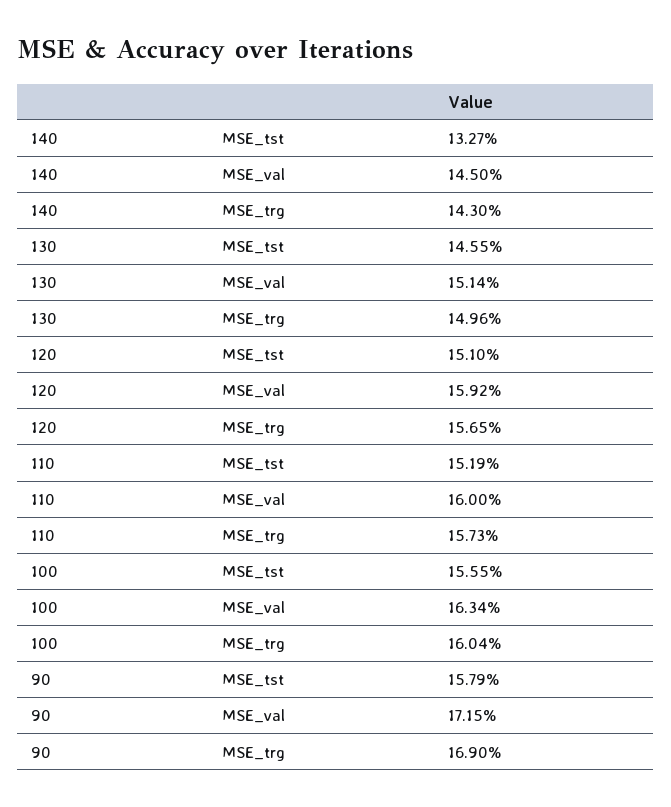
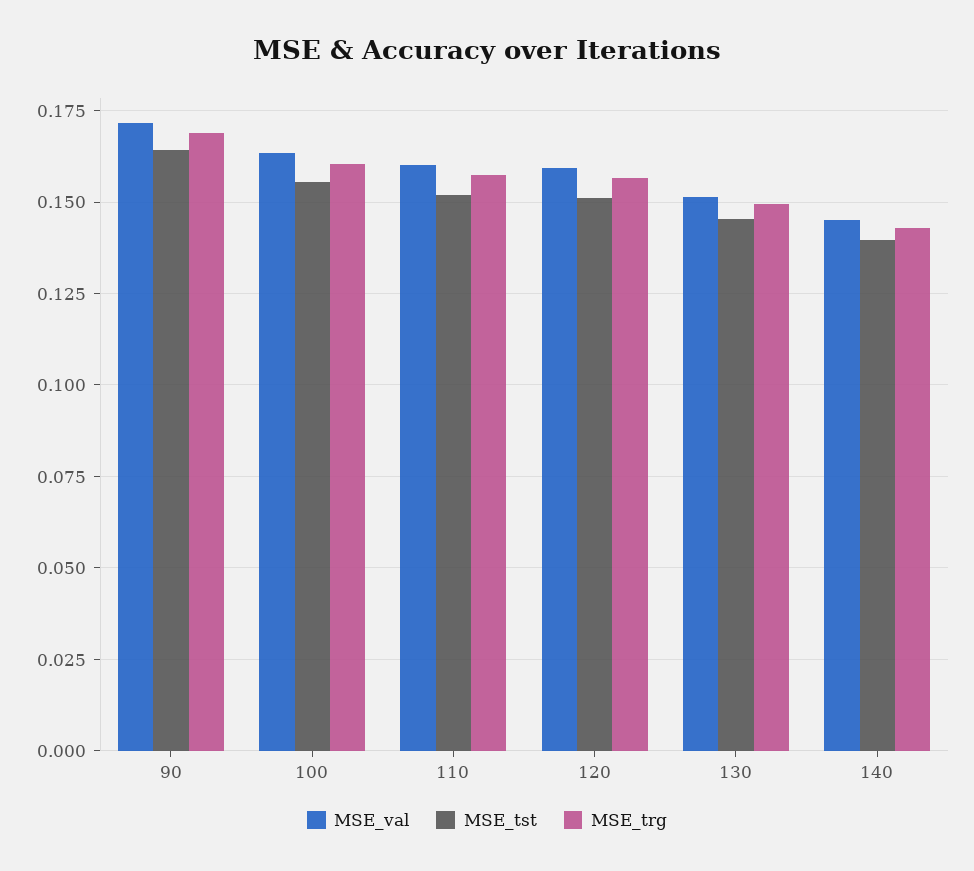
  {
    "MSE_tst": {
-     "140": 0.1327,
+     "140": 0.14,
      "130": 0.1455,
      "120": 0.151,
      "110": 0.1519,
      "100": 0.1555,
-     "90": 0.1579
+     "90": 0.165
    },
    "MSE_val": {
      "140": 0.145,
      "130": 0.1514,
      "120": 0.1592,
      "110": 0.16,
      "100": 0.1634,
      "90": 0.1715
    },
    "MSE_trg": {
      "140": 0.143,
      "130": 0.1496,
      "120": 0.1565,
      "110": 0.1573,
      "100": 0.1604,
      "90": 0.169
    }
  }

